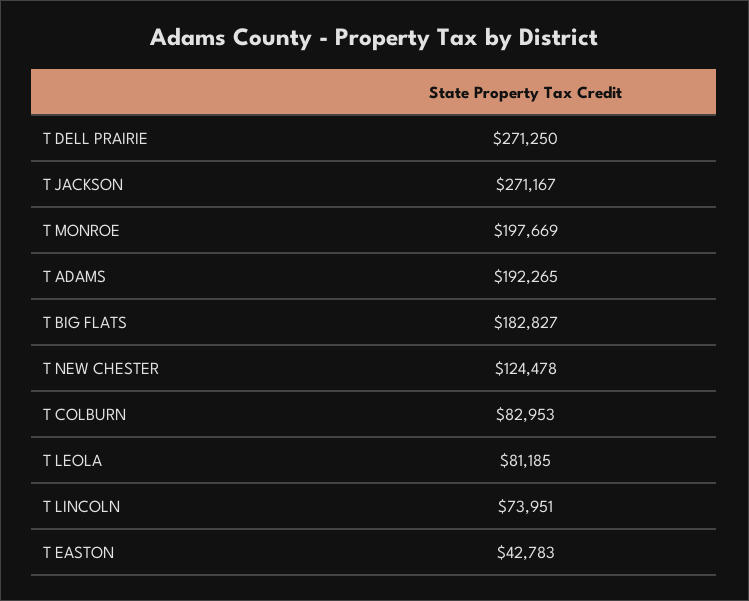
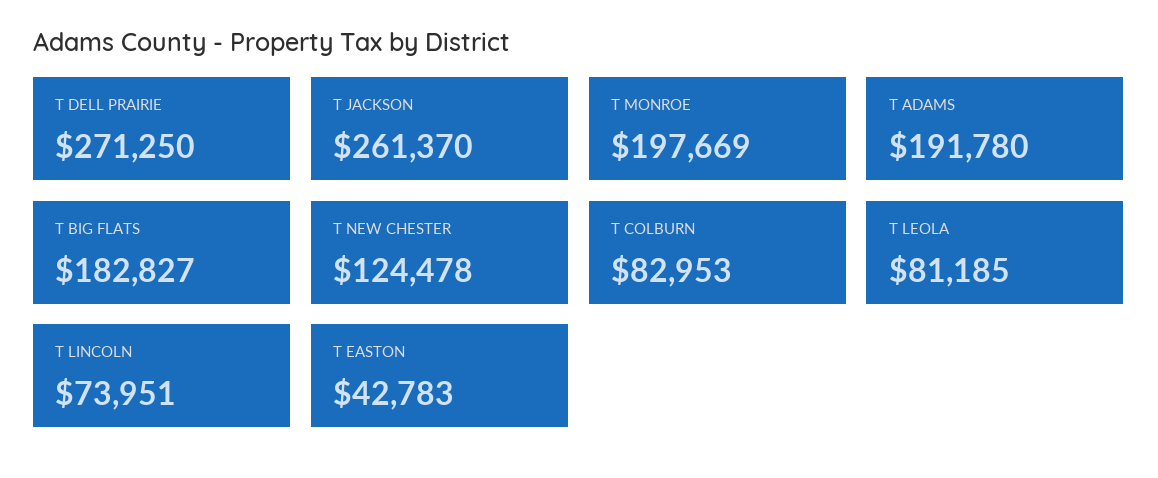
  {
    "T DELL PRAIRIE": 271250,
-   "T JACKSON": 271167,
+   "T JACKSON": 261370,
    "T MONROE": 197669,
-   "T ADAMS": 192265,
+   "T ADAMS": 191780,
    "T BIG FLATS": 182827,
    "T NEW CHESTER": 124478,
    "T COLBURN": 82953,
    "T LEOLA": 81185,
    "T LINCOLN": 73951,
    "T EASTON": 42783
  }

